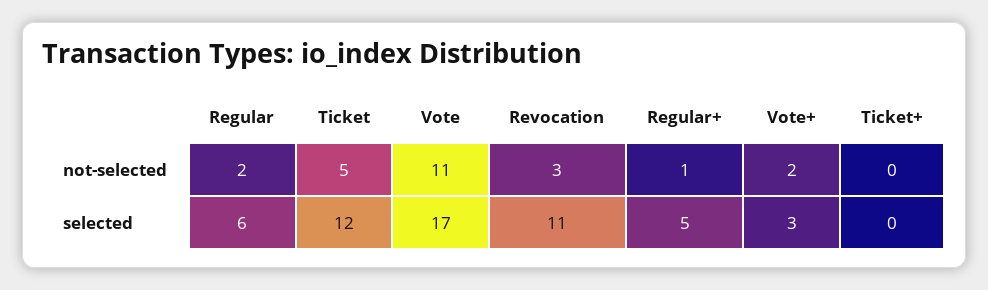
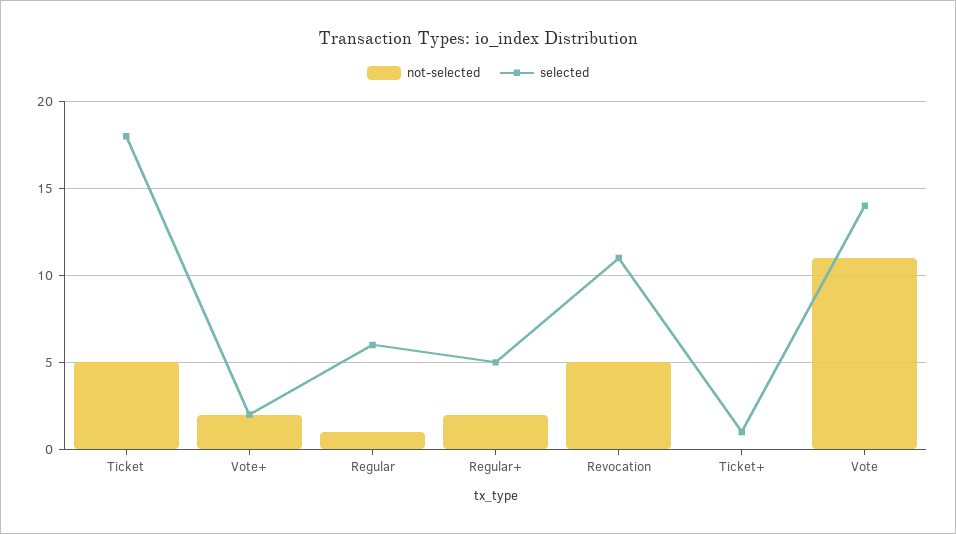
  {
    "not-selected": {
-     "Regular": 2,
+     "Regular": 1,
      "Ticket": 5,
      "Vote": 11,
-     "Revocation": 3,
+     "Revocation": 5,
-     "Regular+": 1,
+     "Regular+": 2,
      "Vote+": 2,
      "Ticket+": 0
    },
    "selected": {
      "Regular": 6,
-     "Ticket": 12,
+     "Ticket": 18,
-     "Vote": 17,
+     "Vote": 14,
      "Revocation": 11,
      "Regular+": 5,
-     "Vote+": 3,
+     "Vote+": 2,
-     "Ticket+": 0
+     "Ticket+": 1
    }
  }

